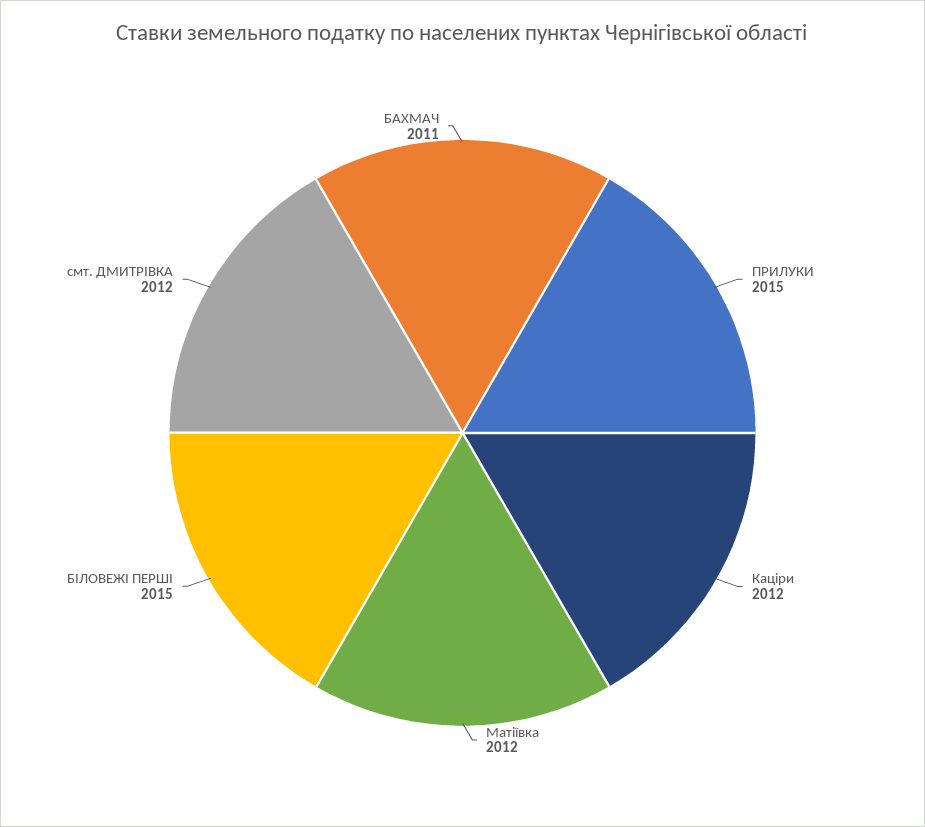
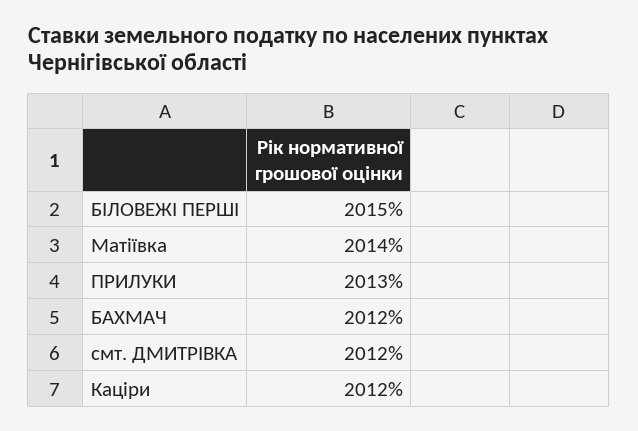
  {
-   "ПРИЛУКИ": 2015,
+   "ПРИЛУКИ": 2013,
    "Каціри": 2012,
-   "Матіївка": 2012,
+   "Матіївка": 2014,
    "БІЛОВЕЖІ ПЕРШІ": 2015,
    "смт. ДМИТРІВКА": 2012,
-   "БАХМАЧ": 2011
+   "БАХМАЧ": 2012
  }

